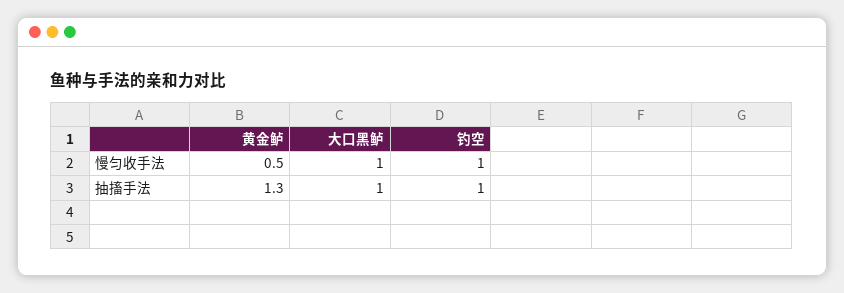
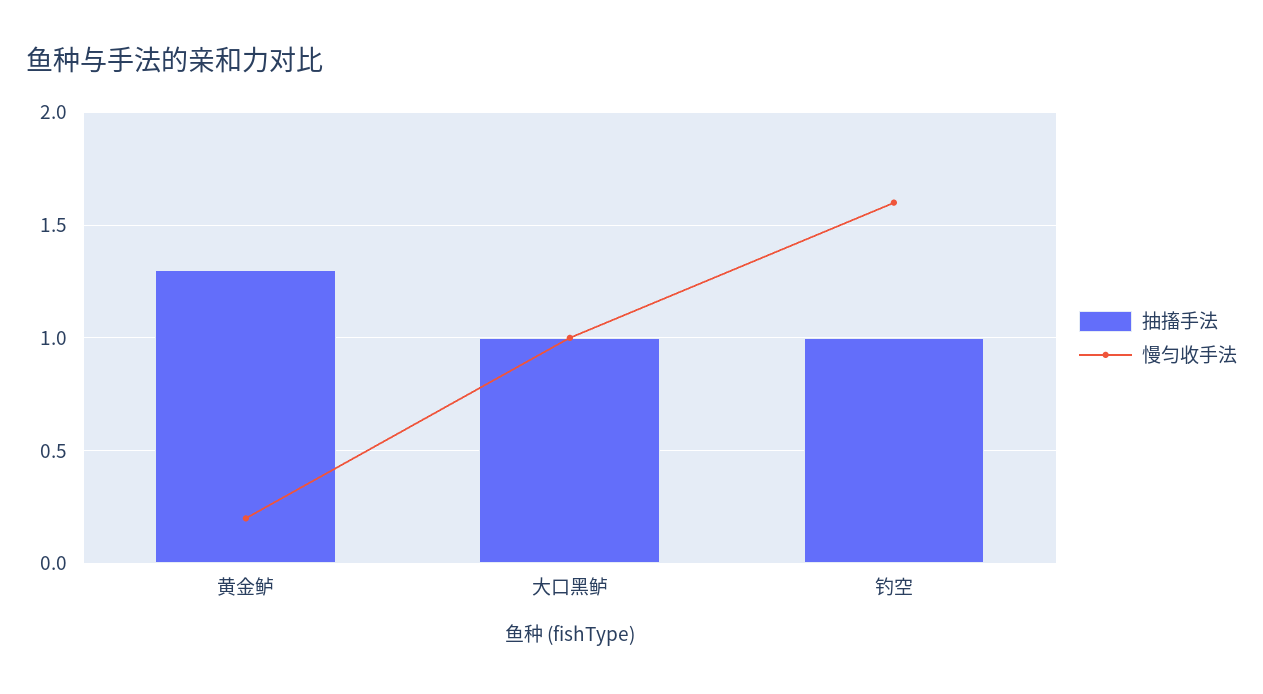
  {
    "慢匀收手法": {
-     "黄金鲈": 0.5,
+     "黄金鲈": 0.2,
      "大口黑鲈": 1,
-     "钓空": 1
+     "钓空": 1.6
    },
    "抽搐手法": {
      "黄金鲈": 1.3,
      "大口黑鲈": 1,
      "钓空": 1
    }
  }

